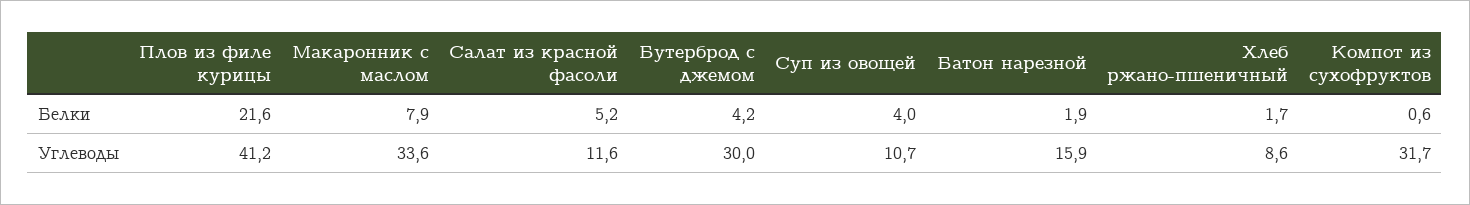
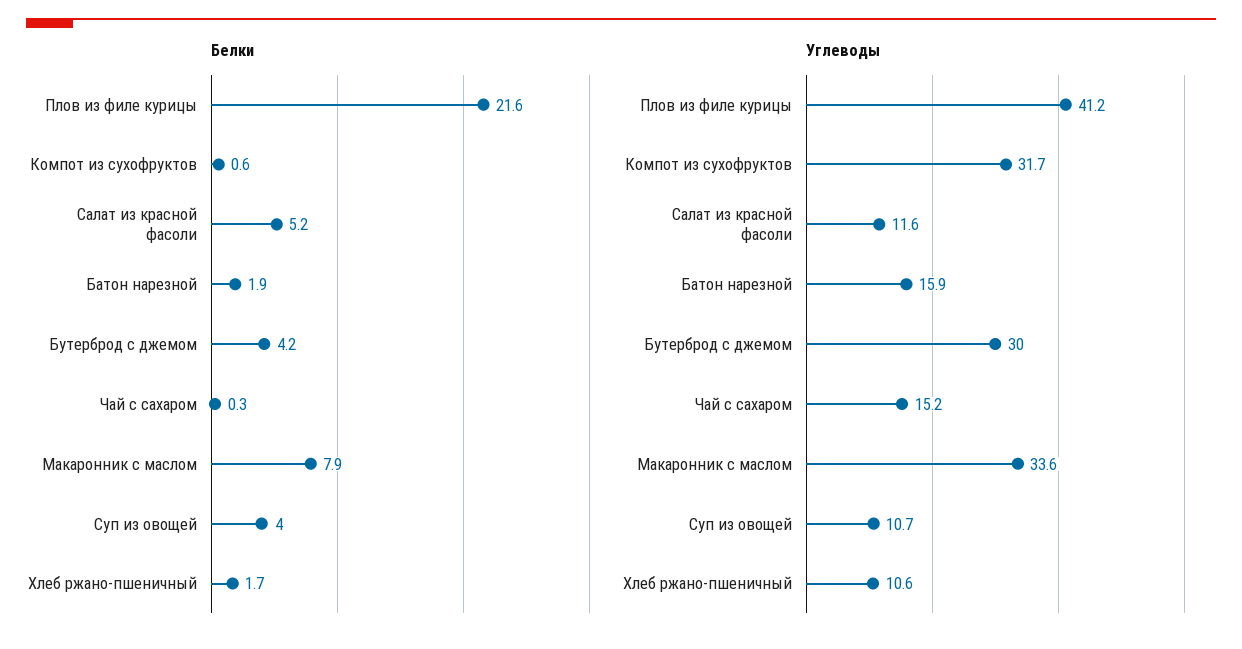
  {
    "Белки": {
      "Плов из филе курицы": 21.6,
      "Макаронник с маслом": 7.9,
      "Салат из красной фасоли": 5.2,
      "Бутерброд с джемом": 4.2,
      "Суп из овощей": 4,
      "Батон нарезной": 1.9,
      "Хлеб ржано-пшеничный": 1.7,
-     "Компот из сухофруктов": 0.6
+     "Компот из сухофруктов": 0.6,
+     "Чай с сахаром": 0.3
    },
    "Углеводы": {
      "Плов из филе курицы": 41.2,
      "Макаронник с маслом": 33.6,
      "Салат из красной фасоли": 11.6,
      "Бутерброд с джемом": 30,
      "Суп из овощей": 10.7,
      "Батон нарезной": 15.9,
-     "Хлеб ржано-пшеничный": 8.6,
+     "Хлеб ржано-пшеничный": 10.6,
-     "Компот из сухофруктов": 31.7
+     "Компот из сухофруктов": 31.7,
+     "Чай с сахаром": 15.2
    }
  }

